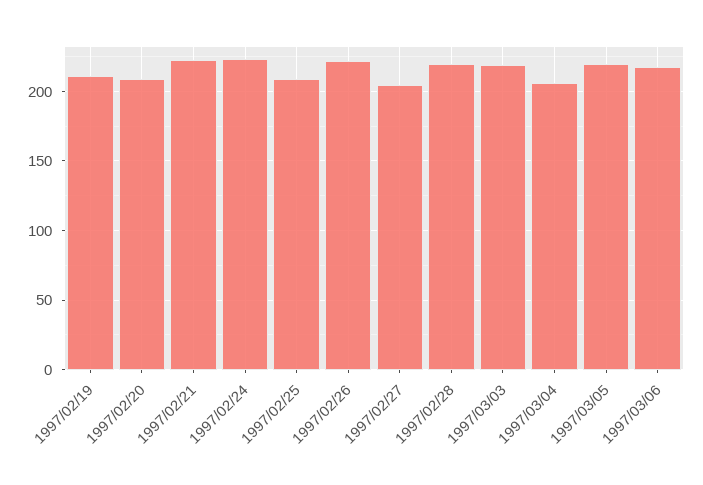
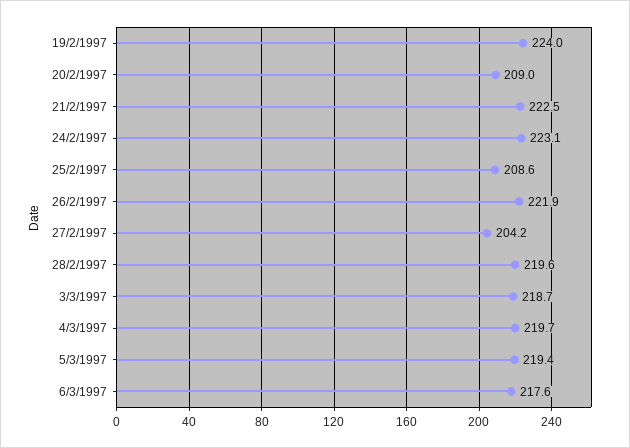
  {
-   "1997/02/19": 210,
+   "1997/02/19": 224,
    "1997/02/20": 209,
    "1997/02/21": 222.5,
    "1997/02/24": 223.1,
    "1997/02/25": 208.6,
    "1997/02/26": 221.9,
    "1997/02/27": 204.2,
    "1997/02/28": 219.6,
    "1997/03/03": 218.7,
-   "1997/03/04": 205,
+   "1997/03/04": 219.7,
    "1997/03/05": 219.4,
    "1997/03/06": 217.6
  }

